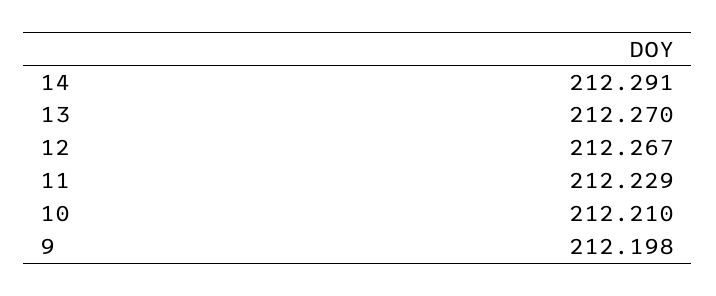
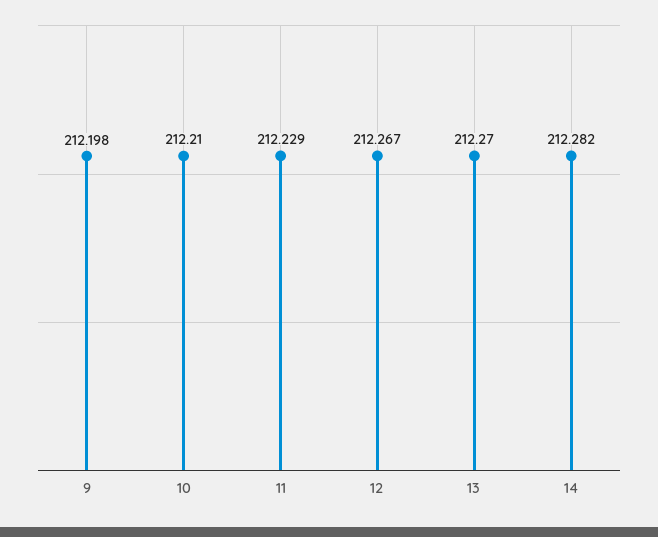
  {
-   "14": 212.291,
+   "14": 212.282,
    "13": 212.27,
    "12": 212.267,
    "11": 212.229,
    "10": 212.21,
    "9": 212.198
  }

